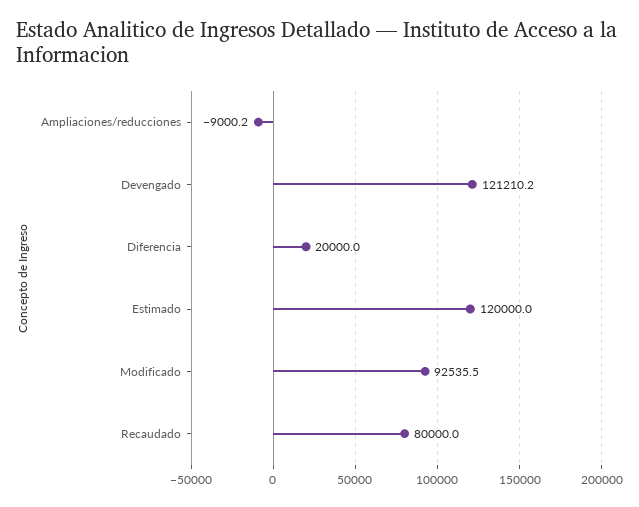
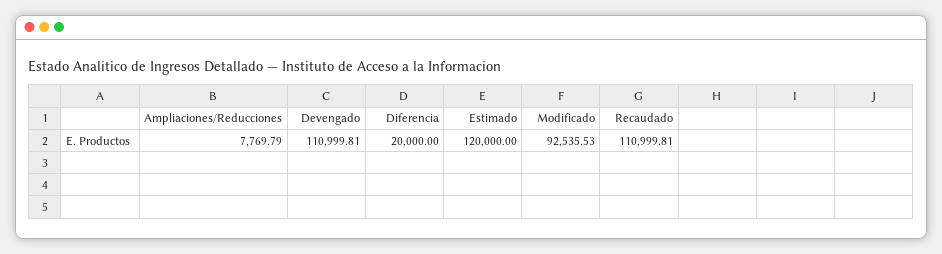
  {
-   "Ampliaciones/reducciones": -9000.2,
+   "Ampliaciones/reducciones": 7769.79,
-   "Devengado": 121210.2,
+   "Devengado": 110999.81,
    "Diferencia": 20000,
    "Estimado": 120000,
    "Modificado": 92535.53,
-   "Recaudado": 80000
+   "Recaudado": 110999.81
  }

